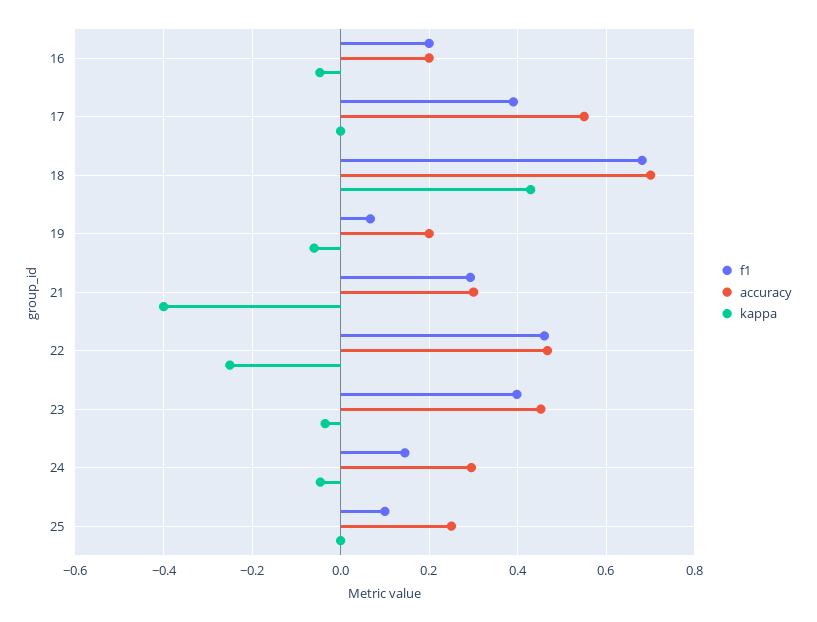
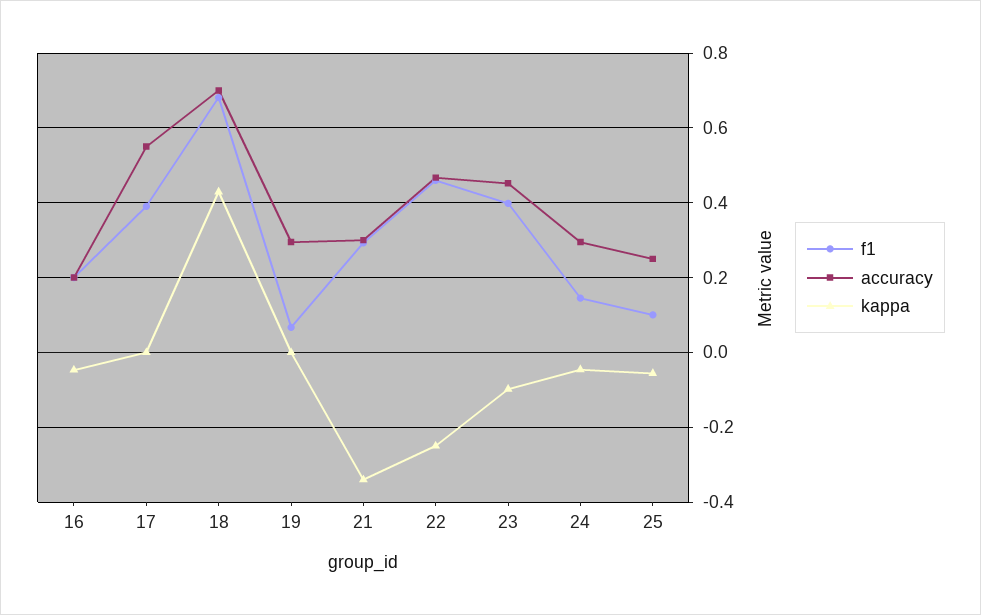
  {
    "f1": {
      "16": 0.2,
      "17": 0.4,
      "18": 0.68,
      "19": 0.06,
      "21": 0.3,
      "22": 0.46,
      "23": 0.4,
      "24": 0.14,
      "25": 0.1
    },
    "accuracy": {
      "16": 0.2,
      "17": 0.56,
      "18": 0.7,
-     "19": 0.2,
+     "19": 0.3,
      "21": 0.3,
      "22": 0.46,
      "23": 0.46,
      "24": 0.3,
      "25": 0.26
    },
    "kappa": {
      "16": -0.04,
      "17": 0,
      "18": 0.42,
-     "19": -0.06,
+     "19": 0,
-     "21": -0.4,
+     "21": -0.34,
      "22": -0.26,
-     "23": -0.04,
+     "23": -0.1,
      "24": -0.04,
-     "25": 0
+     "25": -0.06
    }
  }

